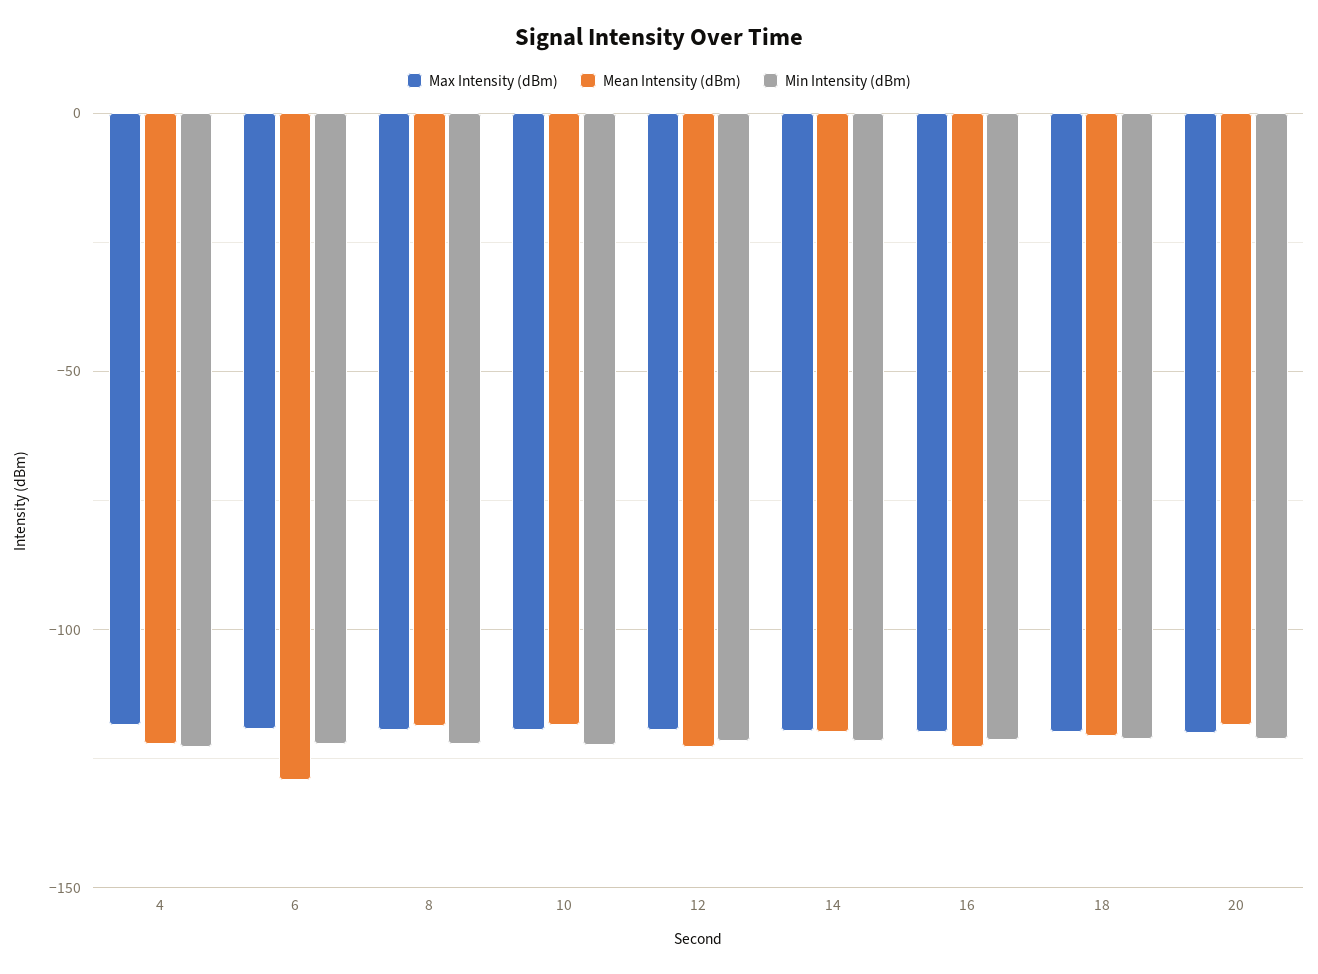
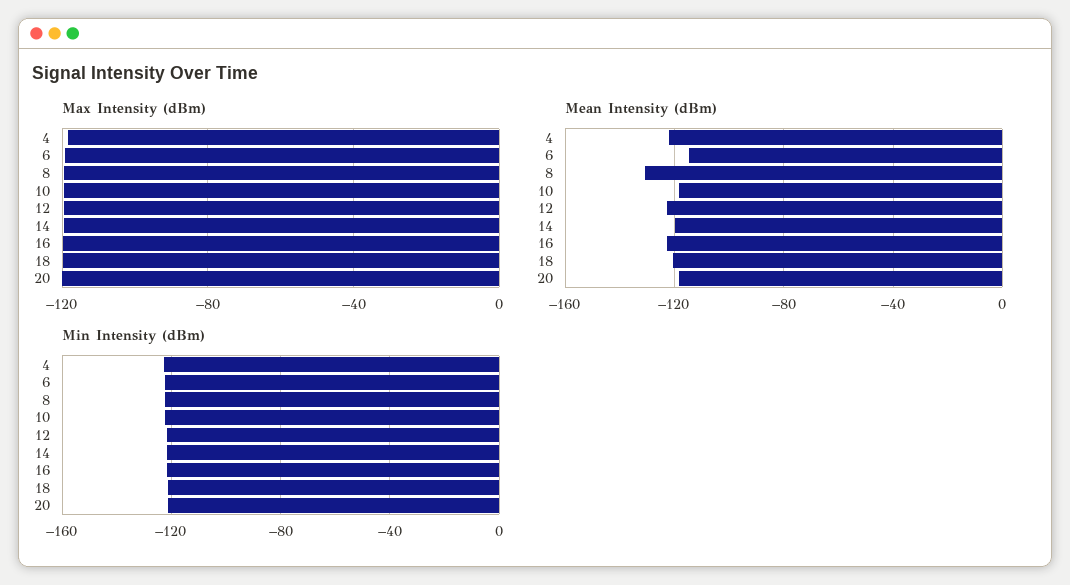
  {
    "Max Intensity (dBm)": {
      "4": -120,
      "6": -120,
      "8": -120,
      "10": -120,
      "12": -120,
      "14": -120,
      "16": -120,
      "18": -120,
      "20": -120
    },
    "Mean Intensity (dBm)": {
      "4": -120,
-     "6": -130,
+     "6": -115,
-     "8": -120,
+     "8": -130,
      "10": -120,
      "12": -125,
      "14": -120,
      "16": -125,
      "18": -120,
      "20": -120
    },
    "Min Intensity (dBm)": {
      "4": -125,
      "6": -120,
      "8": -120,
      "10": -120,
      "12": -120,
      "14": -120,
      "16": -120,
      "18": -120,
      "20": -120
    }
  }

